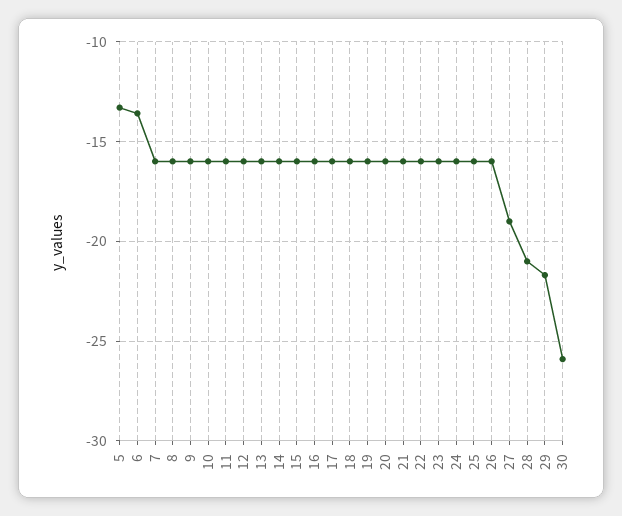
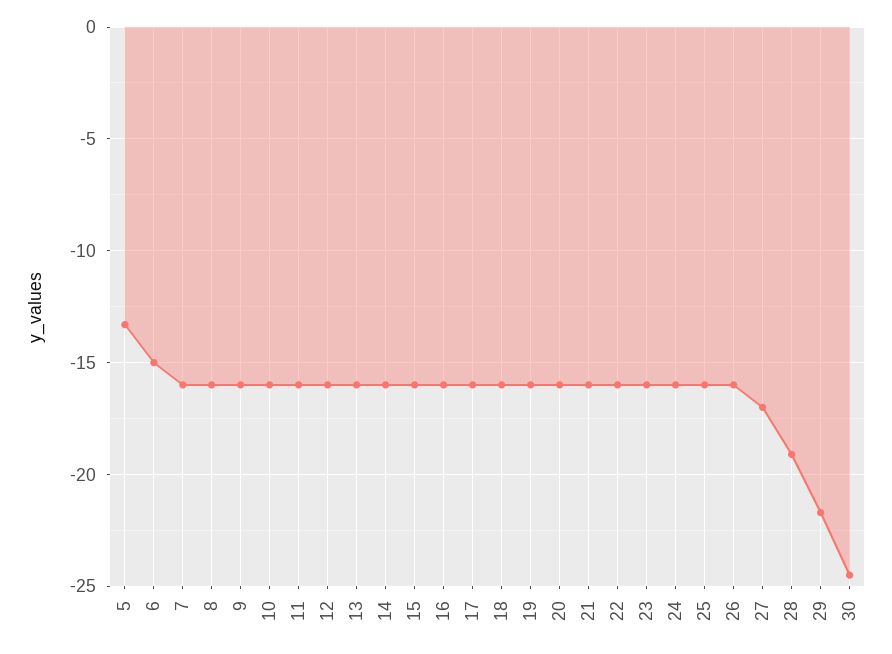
  {
    "5": -13.5,
-   "6": -13.5,
+   "6": -15,
    "7": -16,
    "8": -16,
    "9": -16,
    "10": -16,
    "11": -16,
    "12": -16,
    "13": -16,
    "14": -16,
    "15": -16,
    "16": -16,
    "17": -16,
    "18": -16,
    "19": -16,
    "20": -16,
    "21": -16,
    "22": -16,
    "23": -16,
    "24": -16,
    "25": -16,
    "26": -16,
-   "27": -19,
+   "27": -17,
-   "28": -21,
+   "28": -19,
    "29": -21.5,
-   "30": -26
+   "30": -24.5
  }

